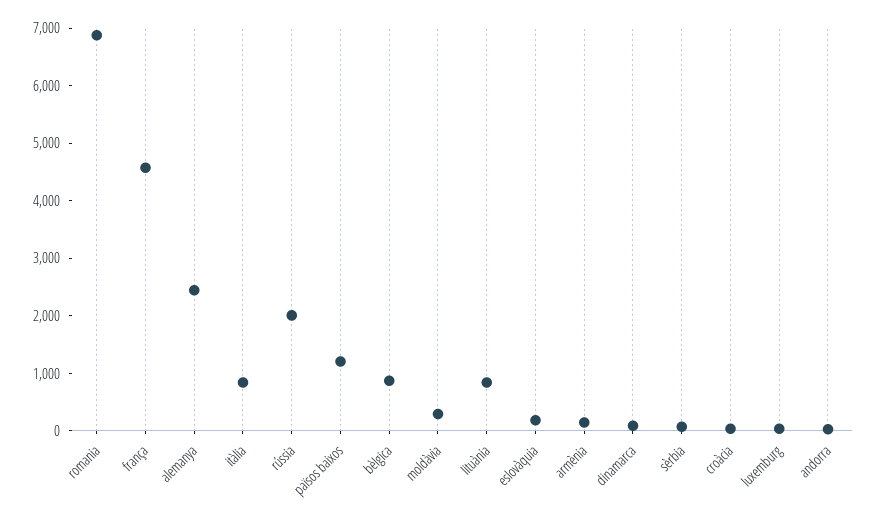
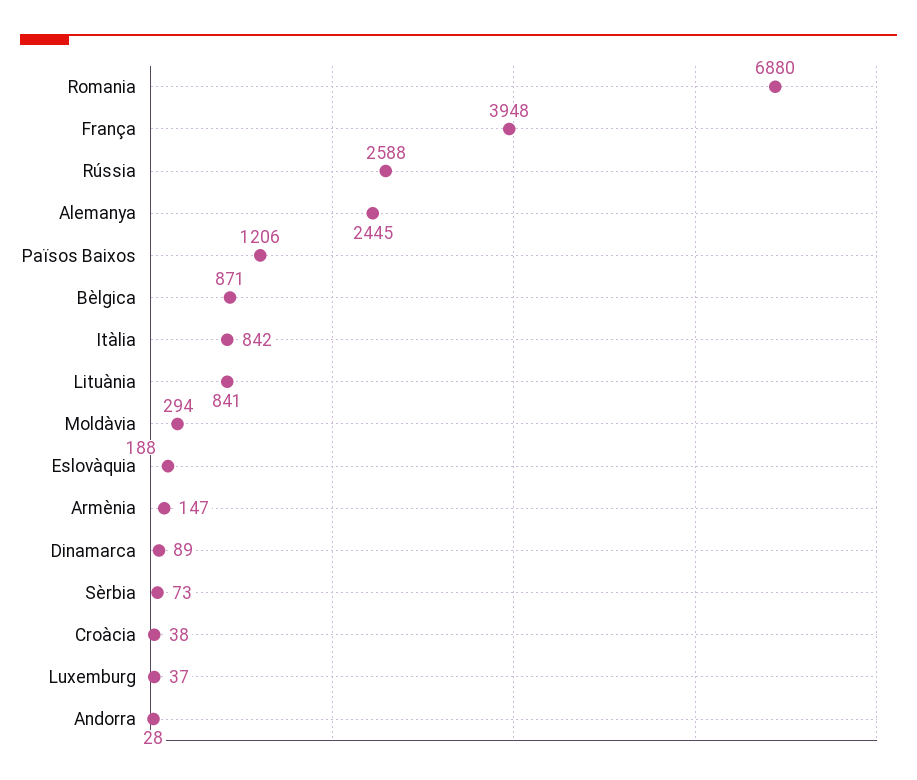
  {
    "romania": 6880,
-   "frança": 4600,
+   "frança": 3948,
    "alemanya": 2445,
    "itàlia": 842,
-   "rússia": 2000,
+   "rússia": 2588,
    "països baixos": 1206,
    "bèlgica": 871,
    "moldàvia": 294,
    "lituània": 841,
    "eslovàquia": 188,
    "armènia": 147,
    "dinamarca": 89,
    "sèrbia": 73,
    "croàcia": 38,
    "luxemburg": 37,
    "andorra": 28
  }

